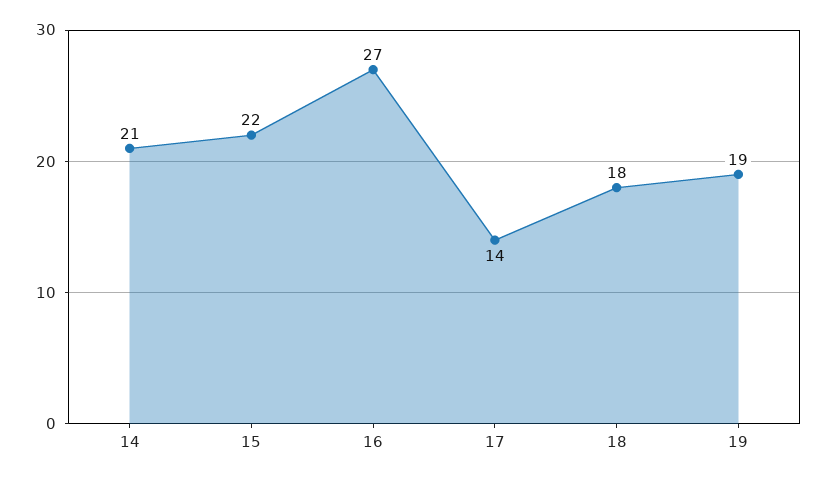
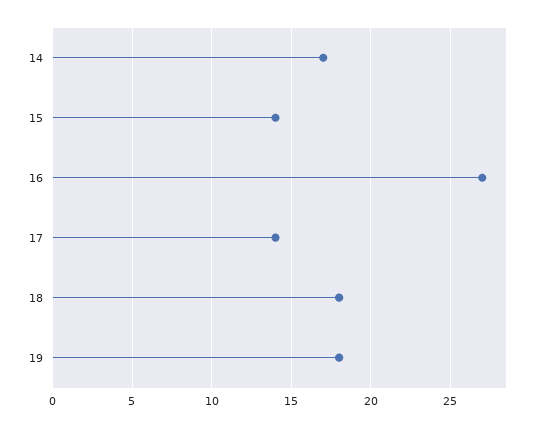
  {
-   "14": 21,
+   "14": 17,
-   "15": 22,
+   "15": 14,
    "16": 27,
    "17": 14,
    "18": 18,
-   "19": 19
+   "19": 18
  }

